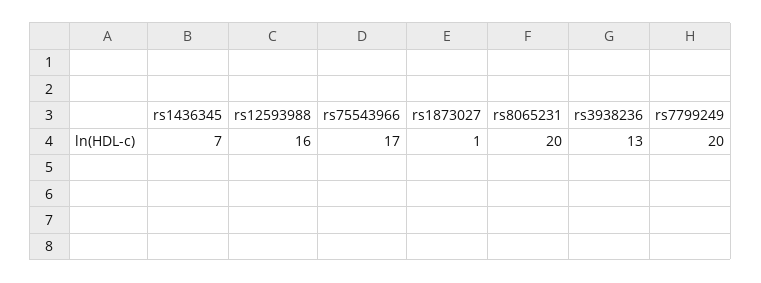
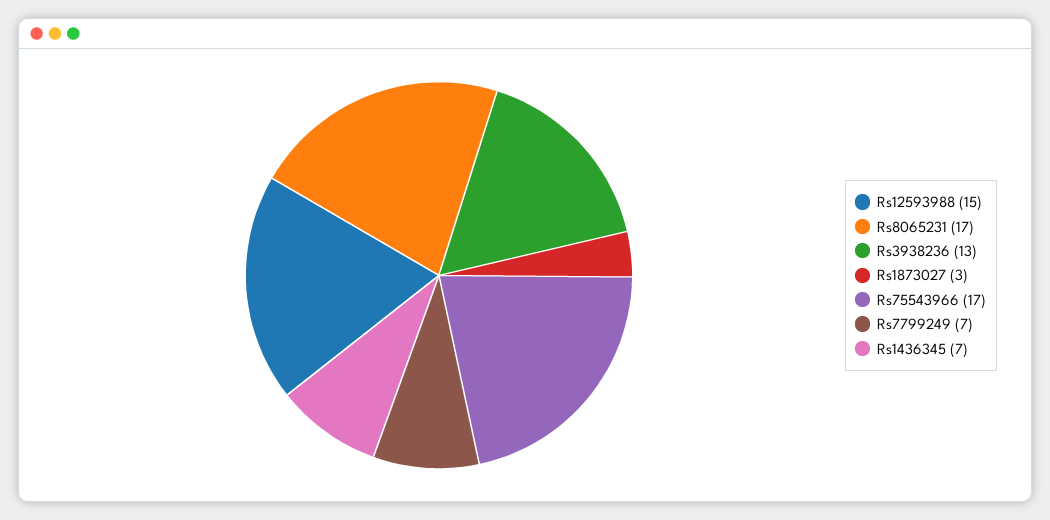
  {
    "rs1436345": 7,
-   "rs12593988": 16,
+   "rs12593988": 15,
    "rs75543966": 17,
-   "rs1873027": 1,
+   "rs1873027": 3,
-   "rs8065231": 20,
+   "rs8065231": 17,
    "rs3938236": 13,
-   "rs7799249": 20
+   "rs7799249": 7
  }

